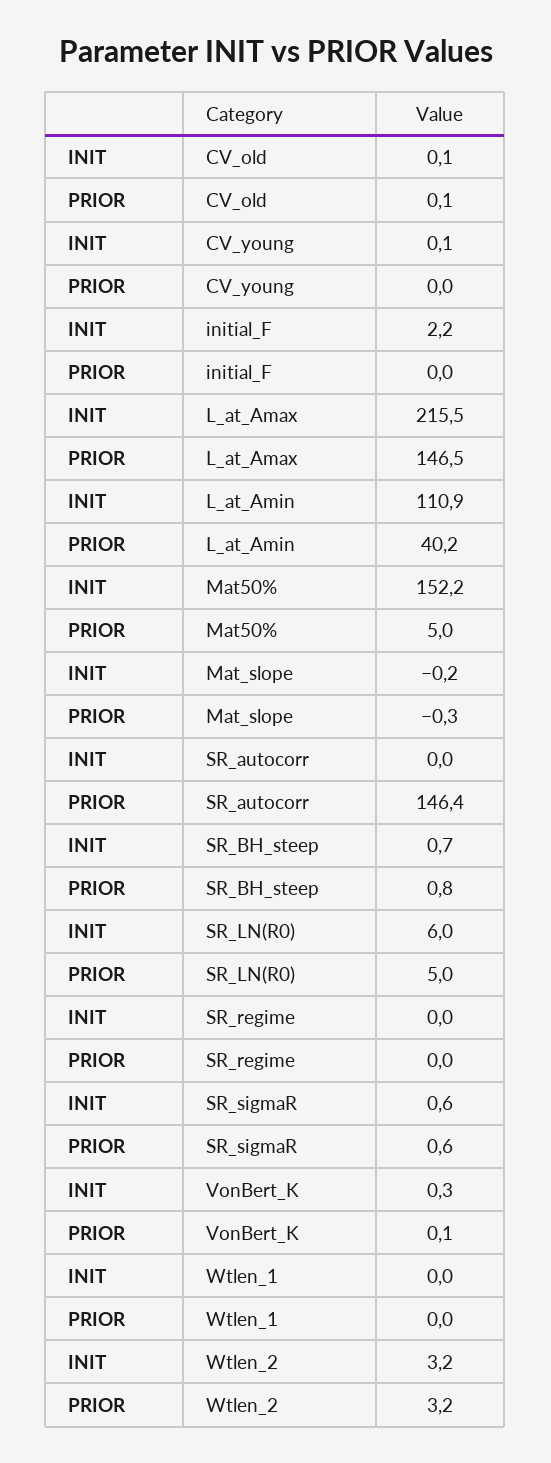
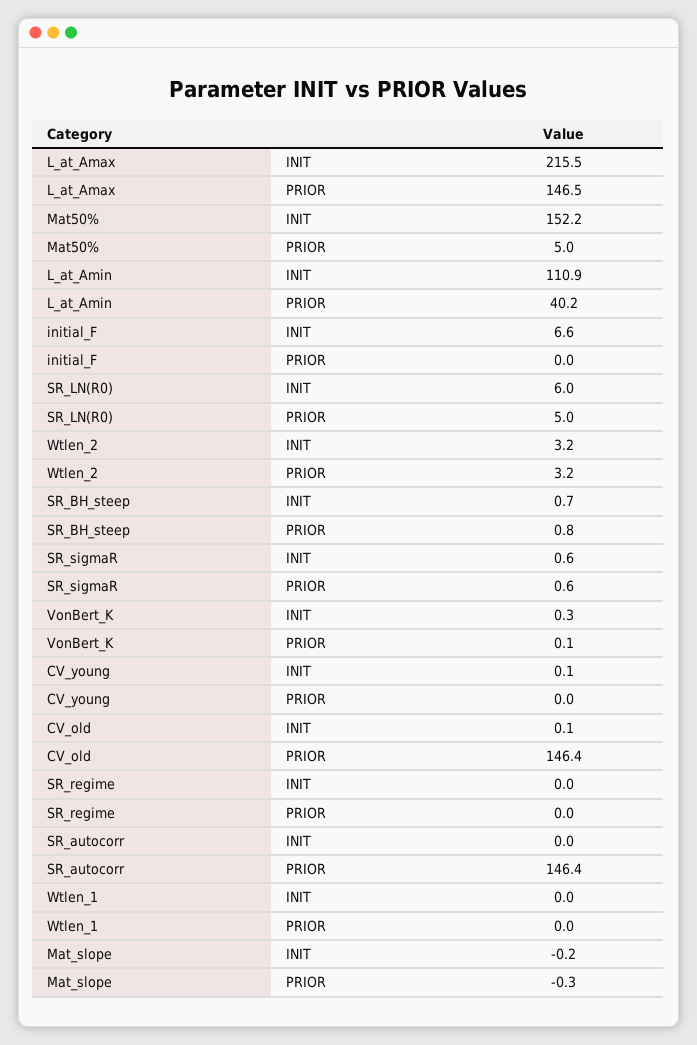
  {
    "INIT": {
      "CV_old": 0.1,
      "CV_young": 0.1,
-     "initial_F": 2.2,
+     "initial_F": 6.6,
      "L_at_Amax": 215.5,
      "L_at_Amin": 110.9,
      "Mat50%": 152.2,
      "Mat_slope": -0.2,
      "SR_autocorr": 0,
      "SR_BH_steep": 0.7,
      "SR_LN(R0)": 6,
      "SR_regime": 0,
      "SR_sigmaR": 0.6,
      "VonBert_K": 0.3,
      "Wtlen_1": 0,
      "Wtlen_2": 3.2
    },
    "PRIOR": {
-     "CV_old": 0.1,
+     "CV_old": 146.4,
      "CV_young": 0,
      "initial_F": 0,
      "L_at_Amax": 146.5,
      "L_at_Amin": 40.2,
      "Mat50%": 5,
      "Mat_slope": -0.3,
      "SR_autocorr": 146.4,
      "SR_BH_steep": 0.8,
      "SR_LN(R0)": 5,
      "SR_regime": 0,
      "SR_sigmaR": 0.6,
      "VonBert_K": 0.1,
      "Wtlen_1": 0,
      "Wtlen_2": 3.2
    }
  }

